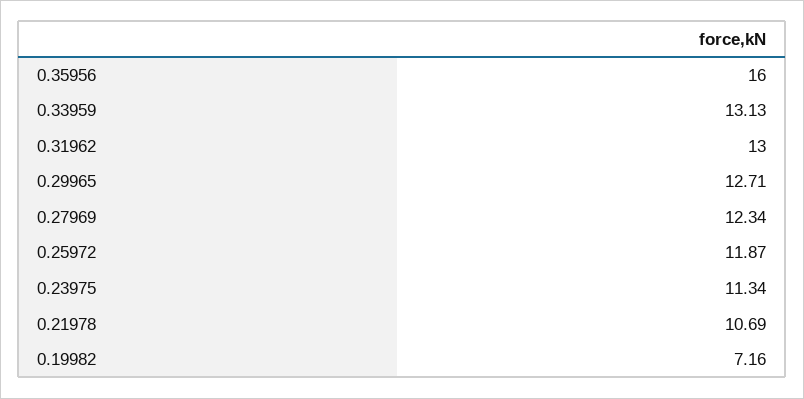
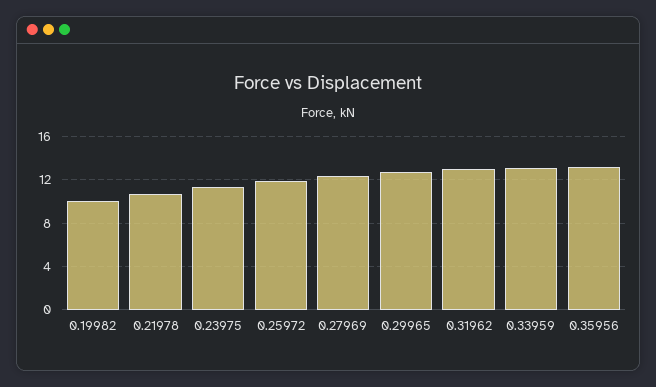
  {
-   "0.35956": 16,
+   "0.35956": 13,
    "0.33959": 13.13,
    "0.31962": 13,
    "0.29965": 12.71,
    "0.27969": 12.34,
    "0.25972": 11.87,
    "0.23975": 11.34,
    "0.21978": 10.69,
-   "0.19982": 7.16
+   "0.19982": 10
  }

